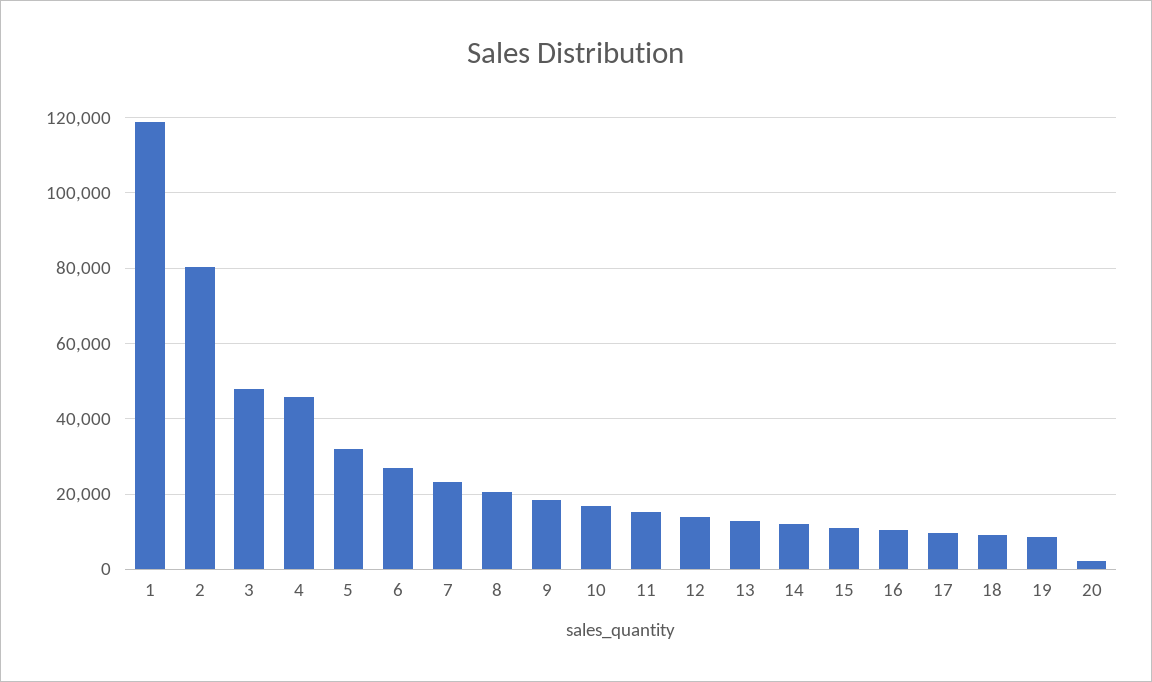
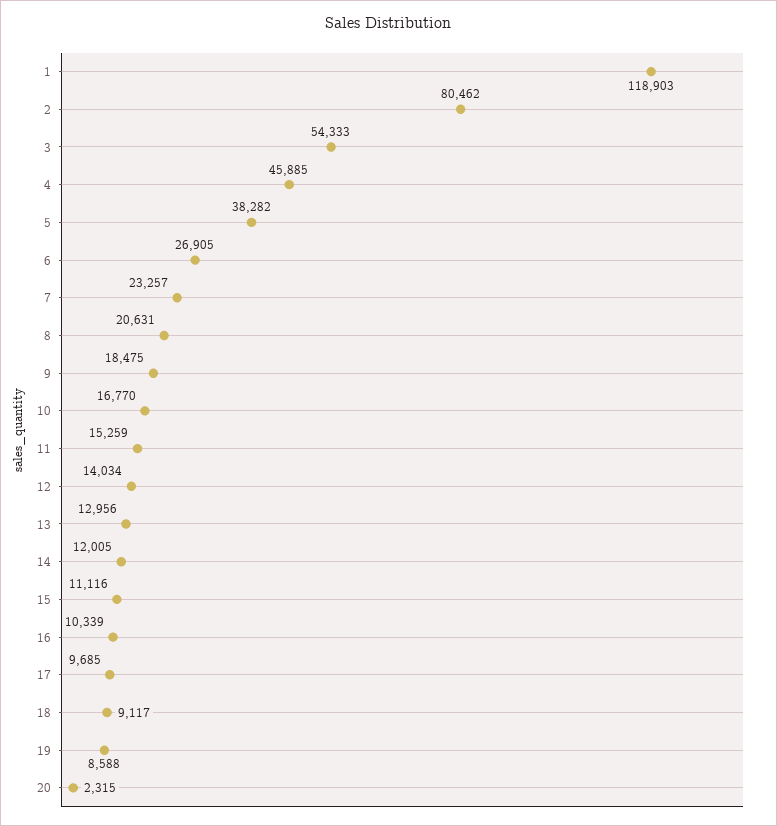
  {
    "1": 118903,
    "2": 80462,
-   "3": 48000,
+   "3": 54333,
    "4": 45885,
-   "5": 32000,
+   "5": 38282,
    "6": 26905,
    "7": 23257,
    "8": 20631,
    "9": 18475,
    "10": 16770,
    "11": 15259,
    "12": 14034,
    "13": 12956,
    "14": 12005,
    "15": 11116,
    "16": 10339,
    "17": 9685,
    "18": 9117,
    "19": 8588,
    "20": 2315
  }

